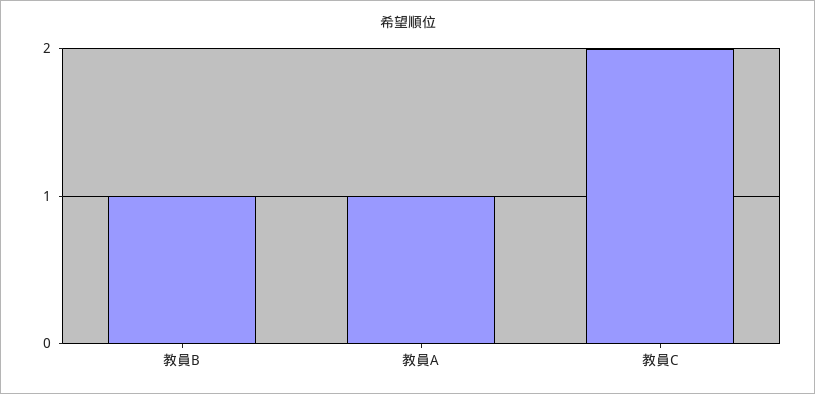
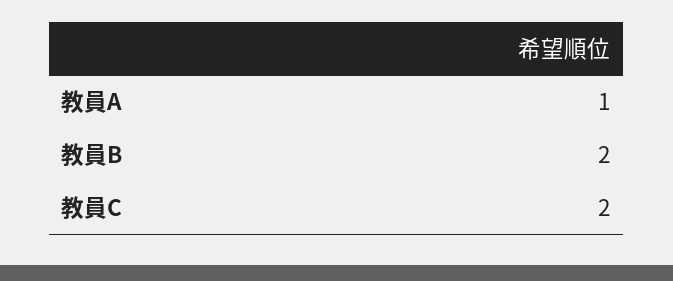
  {
-   "教員B": 1,
+   "教員B": 2,
    "教員A": 1,
    "教員C": 2
  }

